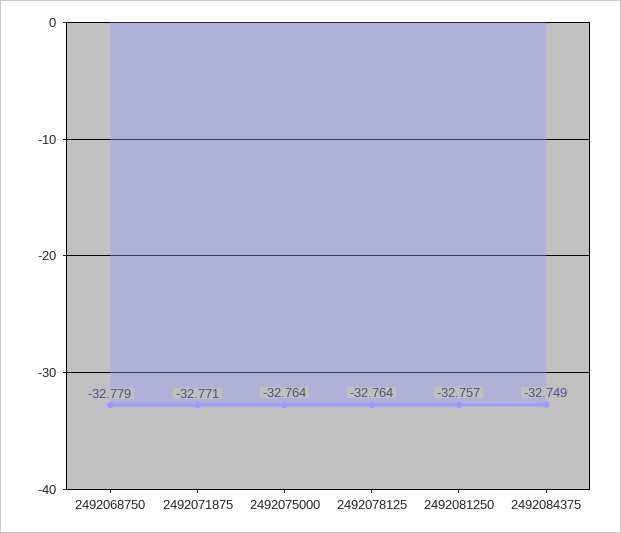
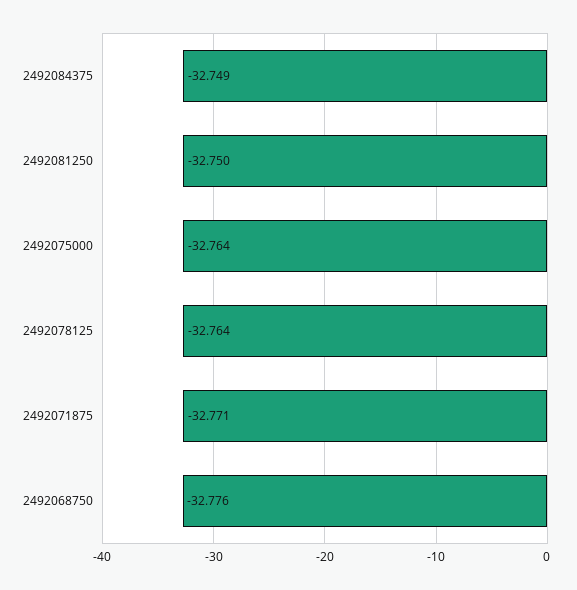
  {
-   "2492068750": -32.779,
+   "2492068750": -32.776,
    "2492071875": -32.771,
    "2492075000": -32.764,
    "2492078125": -32.764,
-   "2492081250": -32.757,
+   "2492081250": -32.75,
    "2492084375": -32.749
  }

